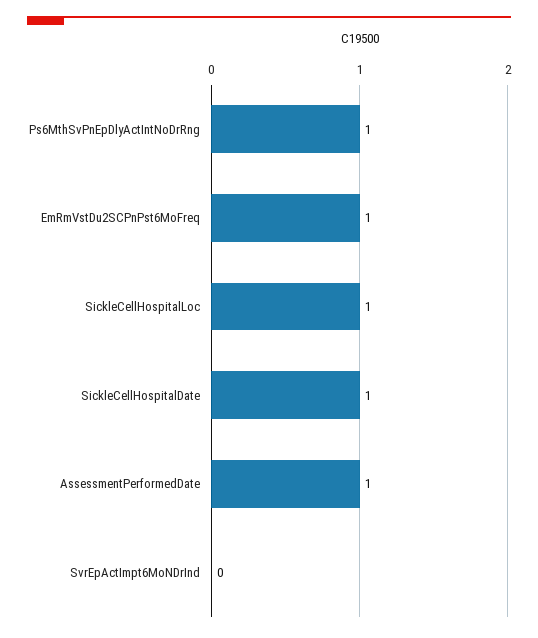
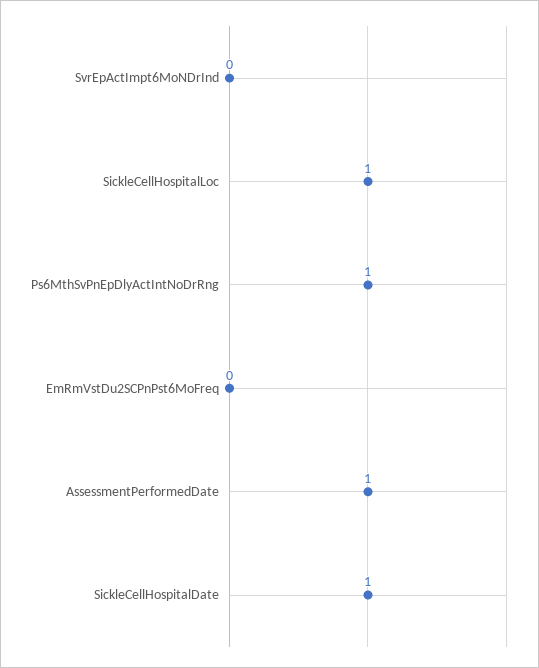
  {
    "Ps6MthSvPnEpDlyActIntNoDrRng": 1,
-   "EmRmVstDu2SCPnPst6MoFreq": 1,
+   "EmRmVstDu2SCPnPst6MoFreq": 0,
    "SickleCellHospitalLoc": 1,
    "SickleCellHospitalDate": 1,
    "AssessmentPerformedDate": 1,
    "SvrEpActImpt6MoNDrInd": 0
  }

